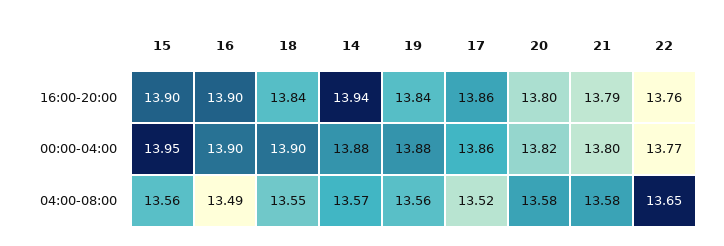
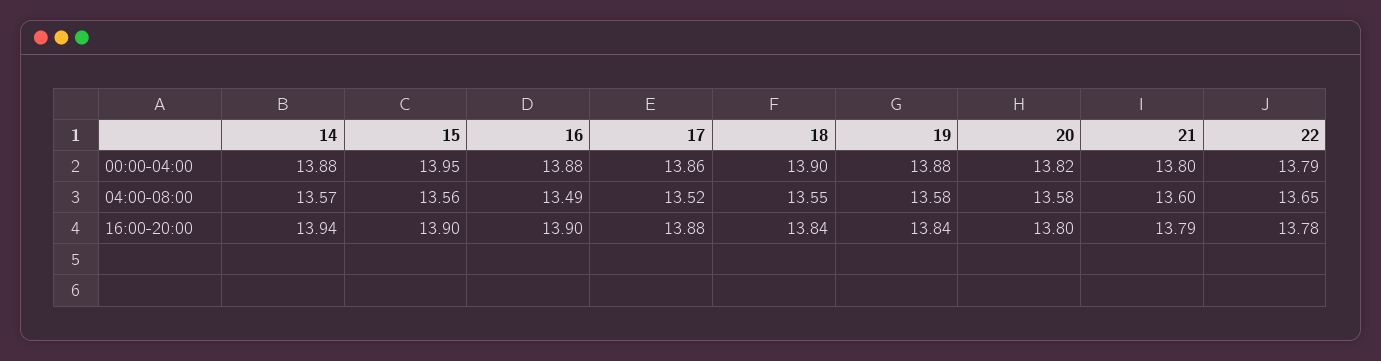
  {
    "15": {
      "16:00-20:00": 13.9,
      "00:00-04:00": 13.95,
      "04:00-08:00": 13.56
    },
    "16": {
      "16:00-20:00": 13.9,
-     "00:00-04:00": 13.9,
+     "00:00-04:00": 13.88,
      "04:00-08:00": 13.49
    },
    "18": {
      "16:00-20:00": 13.84,
      "00:00-04:00": 13.9,
      "04:00-08:00": 13.55
    },
    "14": {
      "16:00-20:00": 13.94,
      "00:00-04:00": 13.88,
      "04:00-08:00": 13.57
    },
    "19": {
      "16:00-20:00": 13.84,
      "00:00-04:00": 13.88,
-     "04:00-08:00": 13.56
+     "04:00-08:00": 13.58
    },
    "17": {
-     "16:00-20:00": 13.86,
+     "16:00-20:00": 13.88,
      "00:00-04:00": 13.86,
      "04:00-08:00": 13.52
    },
    "20": {
      "16:00-20:00": 13.8,
      "00:00-04:00": 13.82,
      "04:00-08:00": 13.58
    },
    "21": {
      "16:00-20:00": 13.79,
      "00:00-04:00": 13.8,
-     "04:00-08:00": 13.58
+     "04:00-08:00": 13.6
    },
    "22": {
-     "16:00-20:00": 13.76,
+     "16:00-20:00": 13.78,
-     "00:00-04:00": 13.77,
+     "00:00-04:00": 13.79,
      "04:00-08:00": 13.65
    }
  }

